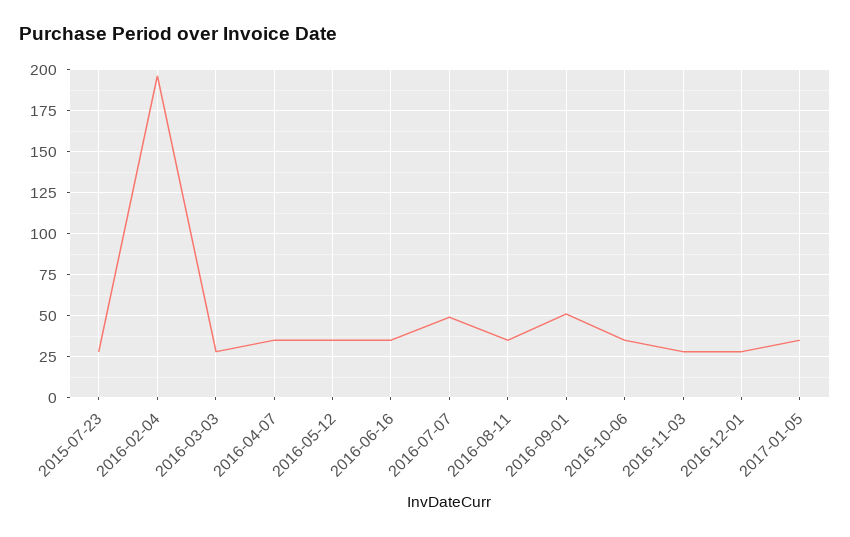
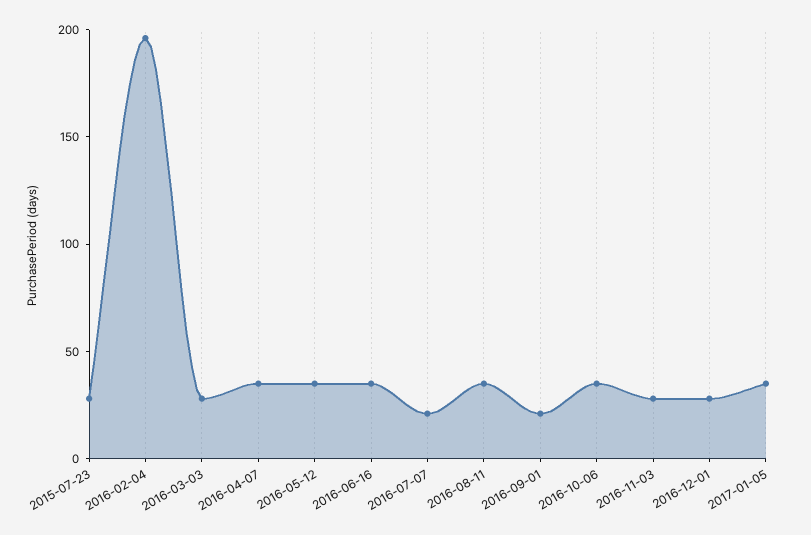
  {
    "2015-07-23": 30,
    "2016-02-04": 195,
    "2016-03-03": 30,
    "2016-04-07": 35,
    "2016-05-12": 35,
    "2016-06-16": 35,
-   "2016-07-07": 50,
+   "2016-07-07": 20,
    "2016-08-11": 35,
-   "2016-09-01": 50,
+   "2016-09-01": 20,
    "2016-10-06": 35,
    "2016-11-03": 30,
    "2016-12-01": 30,
    "2017-01-05": 35
  }

